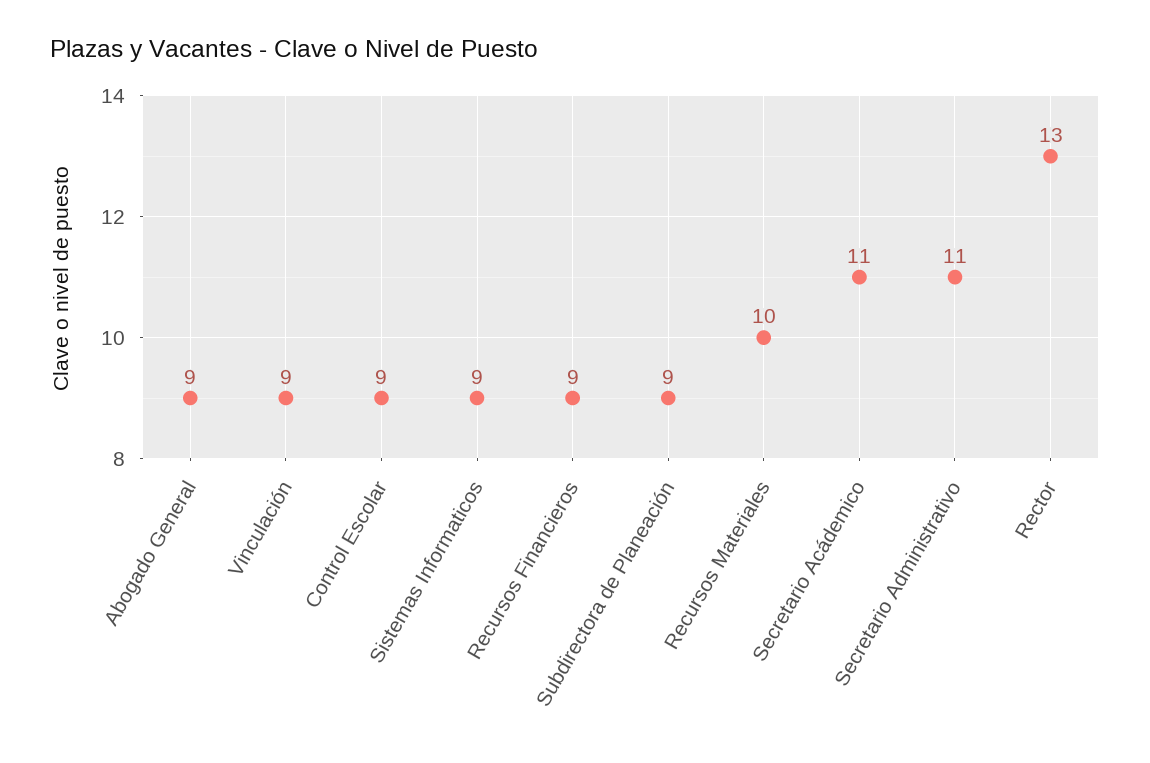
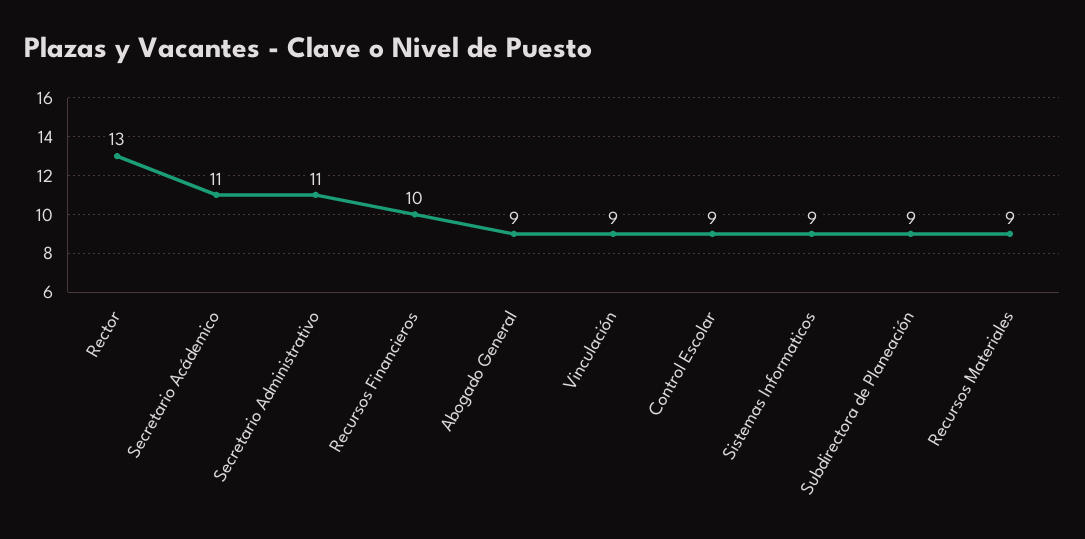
  {
    "Abogado General": 9,
    "Vinculación": 9,
    "Control Escolar": 9,
    "Sistemas Informaticos": 9,
-   "Recursos Financieros": 9,
+   "Recursos Financieros": 10,
    "Subdirectora de Planeación": 9,
-   "Recursos Materiales": 10,
+   "Recursos Materiales": 9,
    "Secretario Acádemico": 11,
    "Secretario Administrativo": 11,
    "Rector": 13
  }

